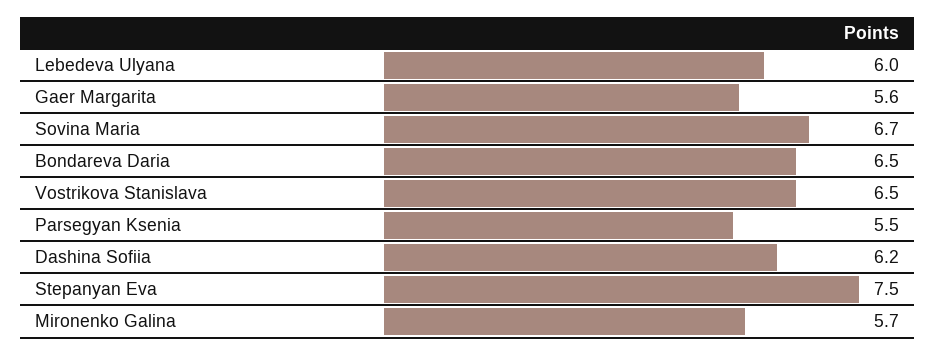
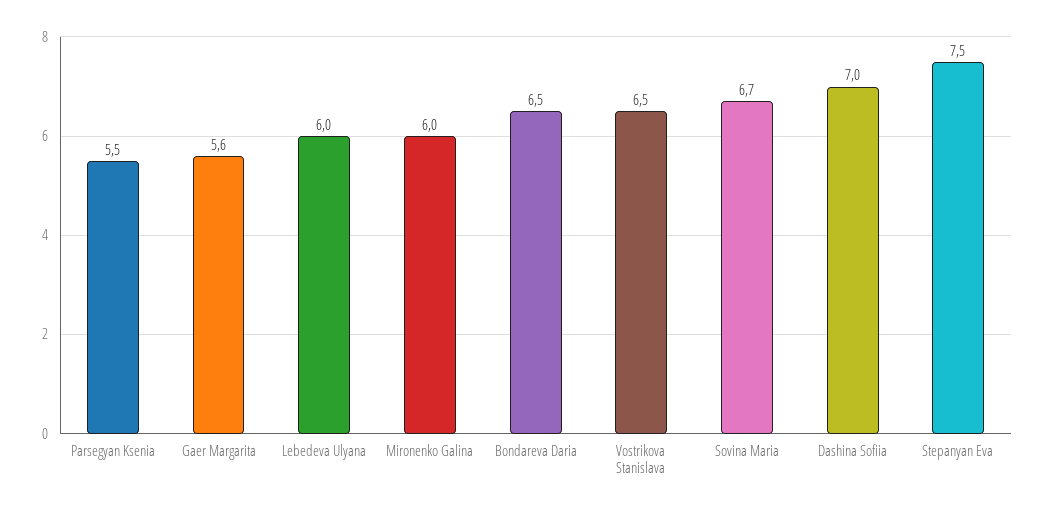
  {
    "Lebedeva Ulyana": 6,
    "Gaer Margarita": 5.6,
    "Sovina Maria": 6.7,
    "Bondareva Daria": 6.5,
    "Vostrikova Stanislava": 6.5,
    "Parsegyan Ksenia": 5.5,
-   "Dashina Sofiia": 6.2,
+   "Dashina Sofiia": 7,
    "Stepanyan Eva": 7.5,
-   "Mironenko Galina": 5.7
+   "Mironenko Galina": 6
  }

